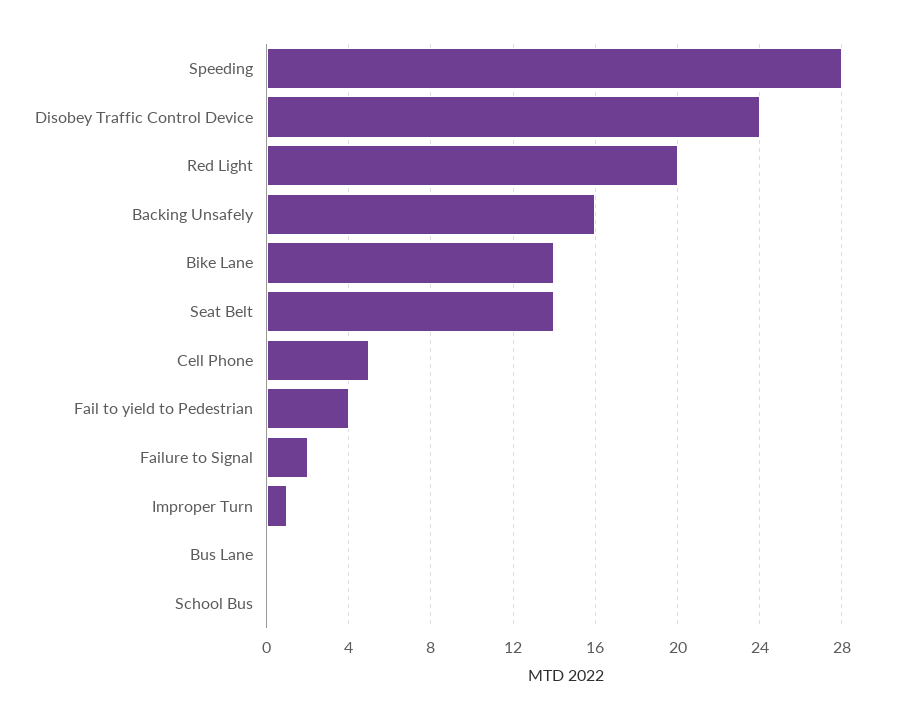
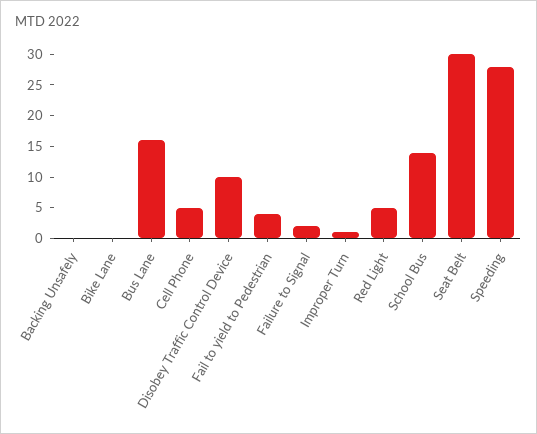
  {
    "Speeding": 28,
-   "Disobey Traffic Control Device": 24,
+   "Disobey Traffic Control Device": 10,
-   "Red Light": 20,
+   "Red Light": 5,
-   "Backing Unsafely": 16,
+   "Backing Unsafely": 0,
-   "Bike Lane": 14,
+   "Bike Lane": 0,
-   "Seat Belt": 14,
+   "Seat Belt": 30,
    "Cell Phone": 5,
    "Fail to yield to Pedestrian": 4,
    "Failure to Signal": 2,
    "Improper Turn": 1,
-   "Bus Lane": 0,
+   "Bus Lane": 15,
-   "School Bus": 0
+   "School Bus": 15
  }

